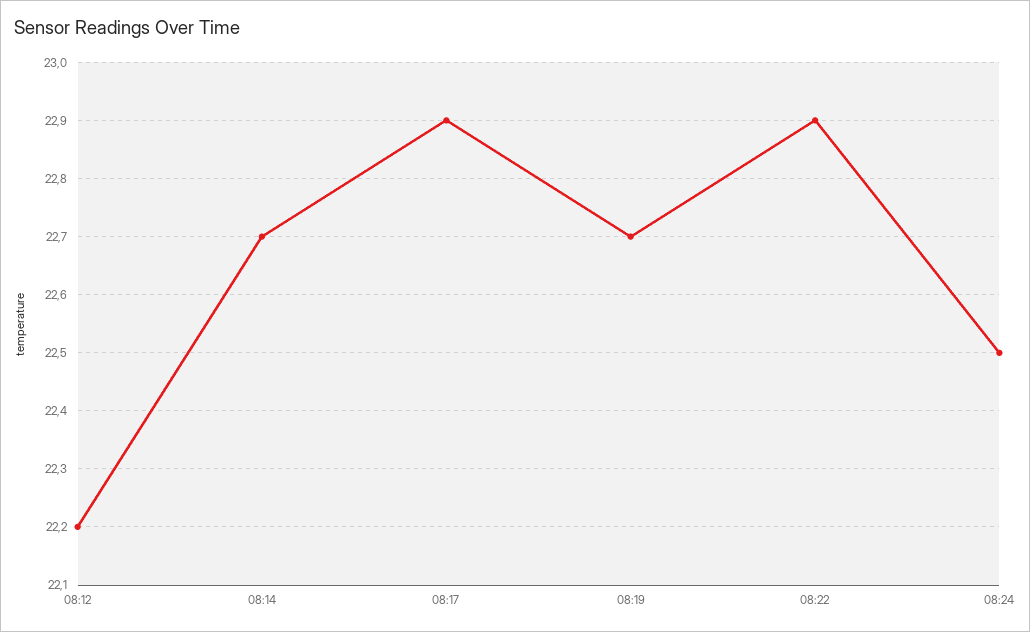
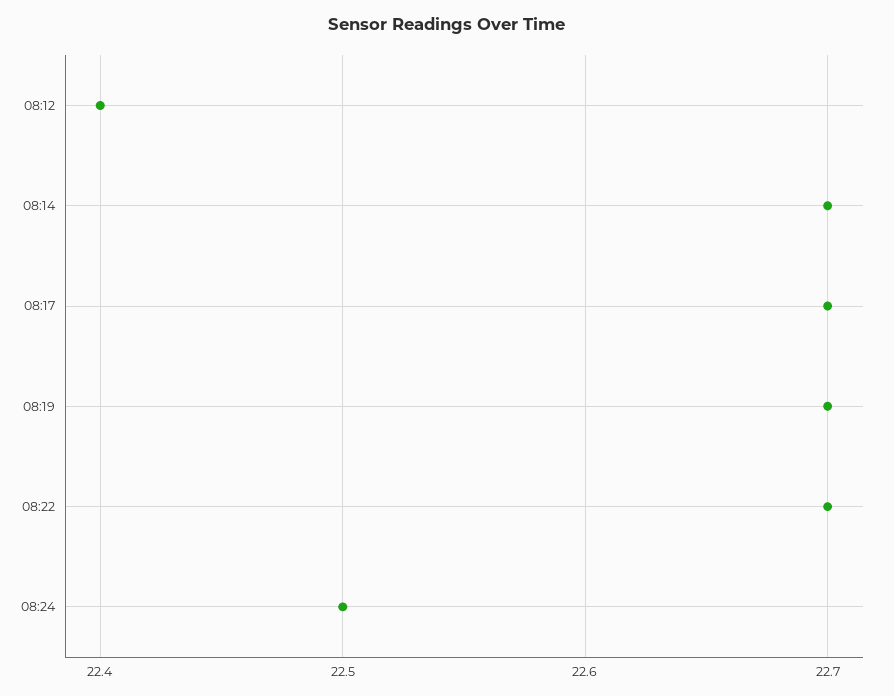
  {
-   "08:12": 22.2,
+   "08:12": 22.4,
    "08:14": 22.7,
-   "08:17": 22.9,
+   "08:17": 22.7,
    "08:19": 22.7,
-   "08:22": 22.9,
+   "08:22": 22.7,
    "08:24": 22.5
  }

